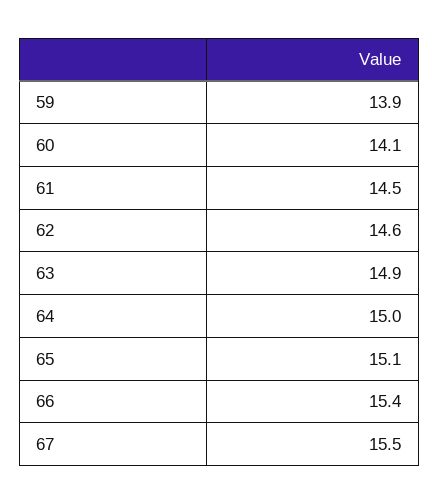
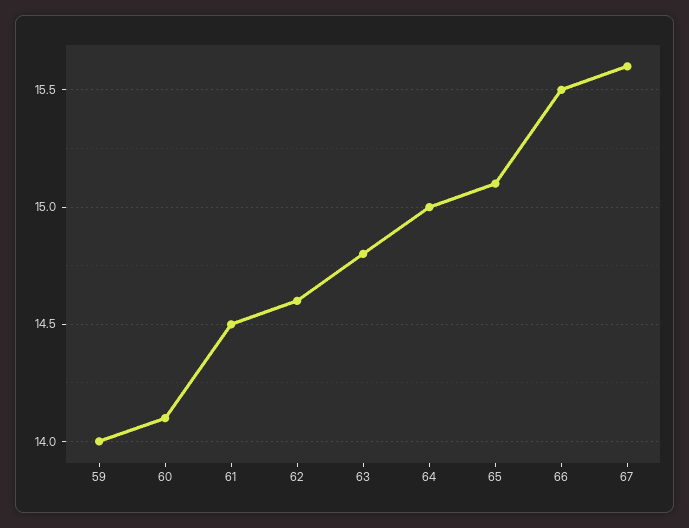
  {
-   "59": 13.9,
+   "59": 14,
    "60": 14.1,
    "61": 14.5,
    "62": 14.6,
-   "63": 14.9,
+   "63": 14.8,
    "64": 15,
    "65": 15.1,
-   "66": 15.4,
+   "66": 15.5,
-   "67": 15.5
+   "67": 15.6
  }

